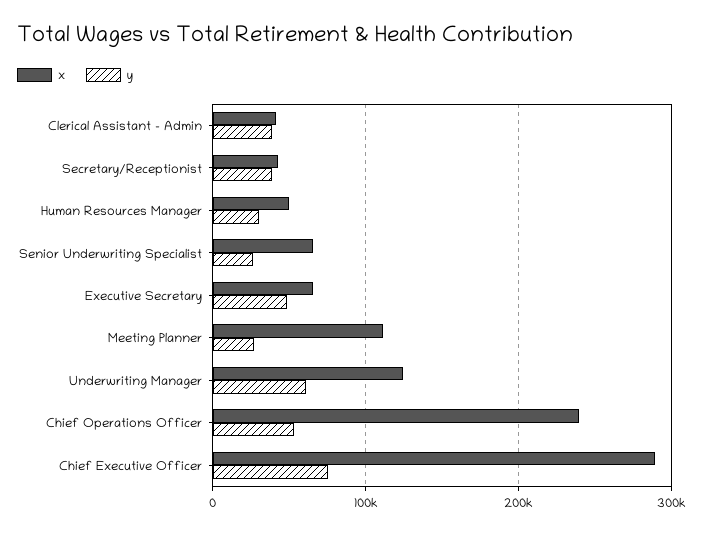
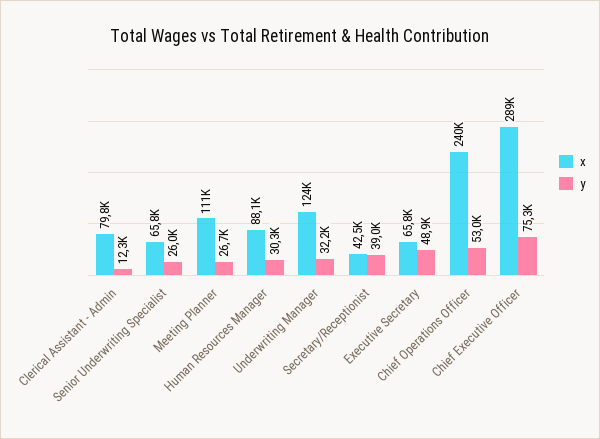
  {
    "x": {
-     "Clerical Assistant - Admin": 40000,
+     "Clerical Assistant - Admin": 79800,
      "Secretary/Receptionist": 42500,
-     "Human Resources Manager": 50000,
+     "Human Resources Manager": 88100,
      "Senior Underwriting Specialist": 65800,
      "Executive Secretary": 65800,
      "Meeting Planner": 111000,
      "Underwriting Manager": 124000,
      "Chief Operations Officer": 240000,
      "Chief Executive Officer": 289000
    },
    "y": {
-     "Clerical Assistant - Admin": 40000,
+     "Clerical Assistant - Admin": 12300,
      "Secretary/Receptionist": 39000,
      "Human Resources Manager": 30300,
      "Senior Underwriting Specialist": 26000,
      "Executive Secretary": 48900,
      "Meeting Planner": 26700,
-     "Underwriting Manager": 60000,
+     "Underwriting Manager": 32200,
      "Chief Operations Officer": 53000,
      "Chief Executive Officer": 75300
    }
  }

